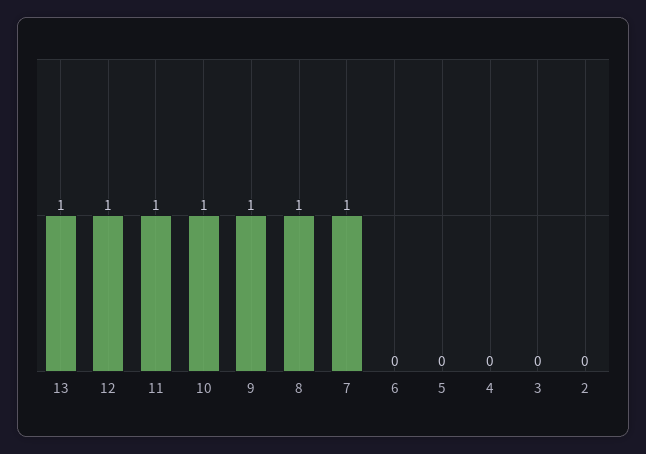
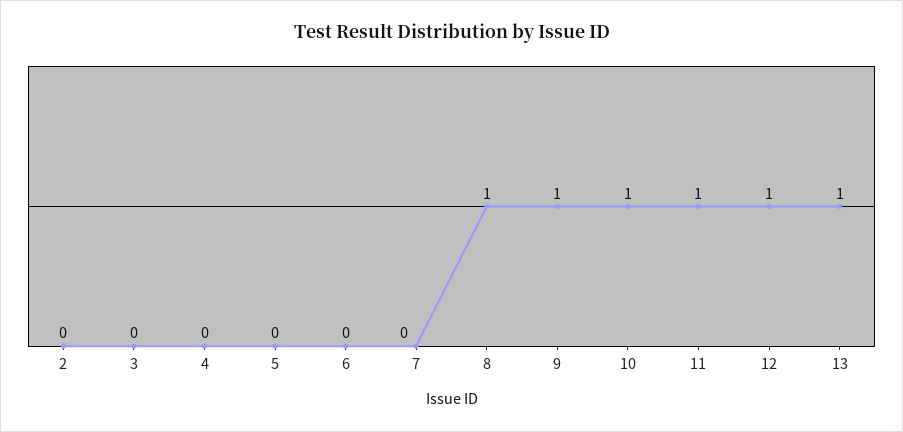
  {
    "13": 1,
    "12": 1,
    "11": 1,
    "10": 1,
    "9": 1,
    "8": 1,
-   "7": 1,
+   "7": 0,
    "6": 0,
    "5": 0,
    "4": 0,
    "3": 0,
    "2": 0
  }

